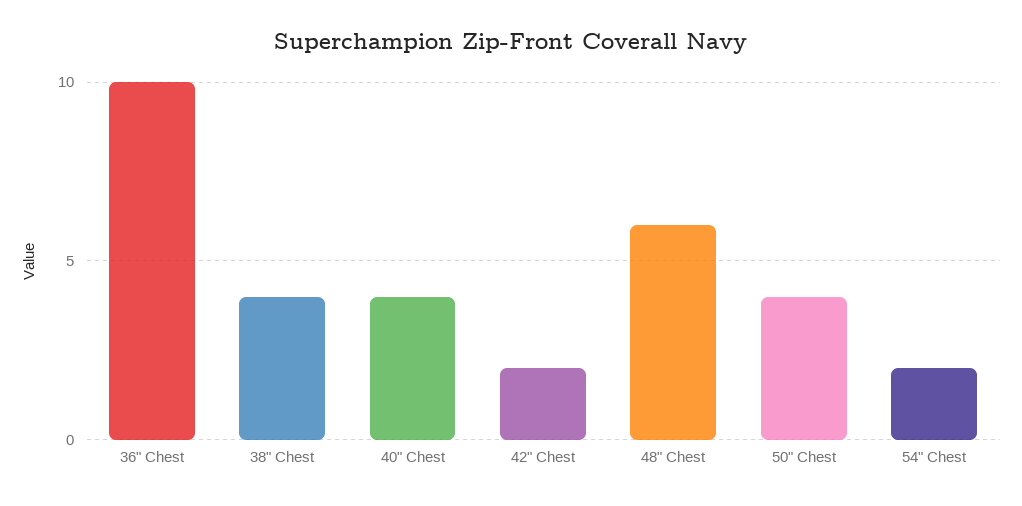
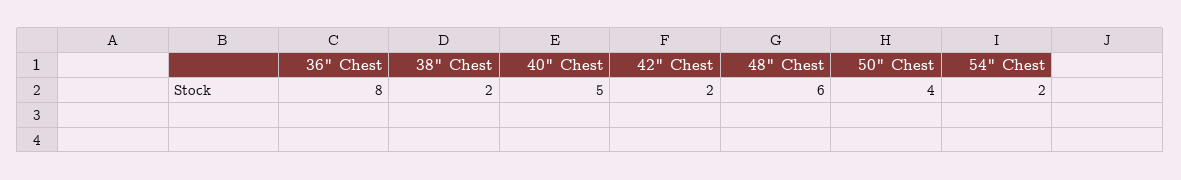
  {
-   "36\" Chest": 10,
+   "36\" Chest": 8,
-   "38\" Chest": 4,
+   "38\" Chest": 2,
-   "40\" Chest": 4,
+   "40\" Chest": 5,
    "42\" Chest": 2,
    "48\" Chest": 6,
    "50\" Chest": 4,
    "54\" Chest": 2
  }

